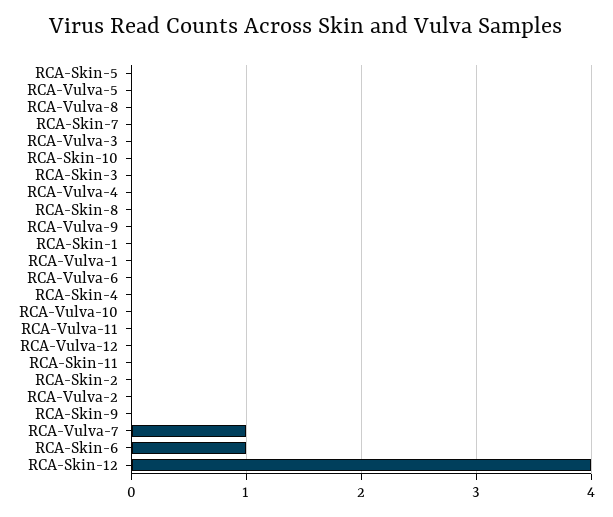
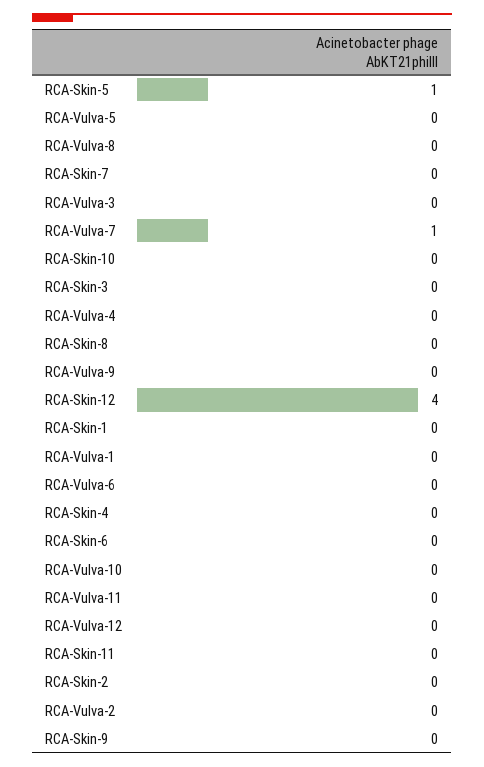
  {
-   "RCA-Skin-5": 0,
+   "RCA-Skin-5": 1,
    "RCA-Vulva-5": 0,
    "RCA-Vulva-8": 0,
    "RCA-Skin-7": 0,
    "RCA-Vulva-3": 0,
    "RCA-Skin-10": 0,
    "RCA-Skin-3": 0,
    "RCA-Vulva-4": 0,
    "RCA-Skin-8": 0,
    "RCA-Vulva-9": 0,
    "RCA-Skin-1": 0,
    "RCA-Vulva-1": 0,
    "RCA-Vulva-6": 0,
    "RCA-Skin-4": 0,
    "RCA-Vulva-10": 0,
    "RCA-Vulva-11": 0,
    "RCA-Vulva-12": 0,
    "RCA-Skin-11": 0,
    "RCA-Skin-2": 0,
    "RCA-Vulva-2": 0,
    "RCA-Skin-9": 0,
    "RCA-Vulva-7": 1,
-   "RCA-Skin-6": 1,
+   "RCA-Skin-6": 0,
    "RCA-Skin-12": 4
  }

